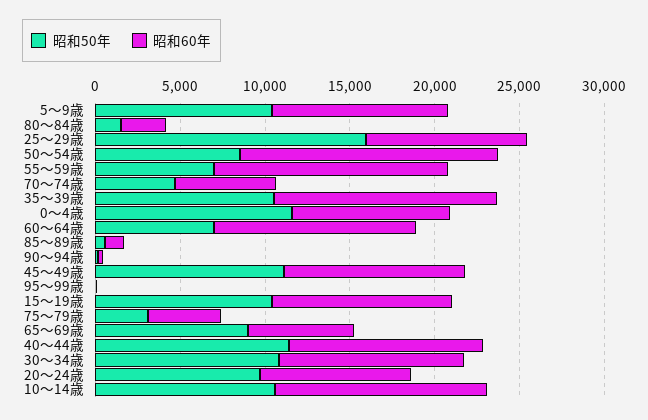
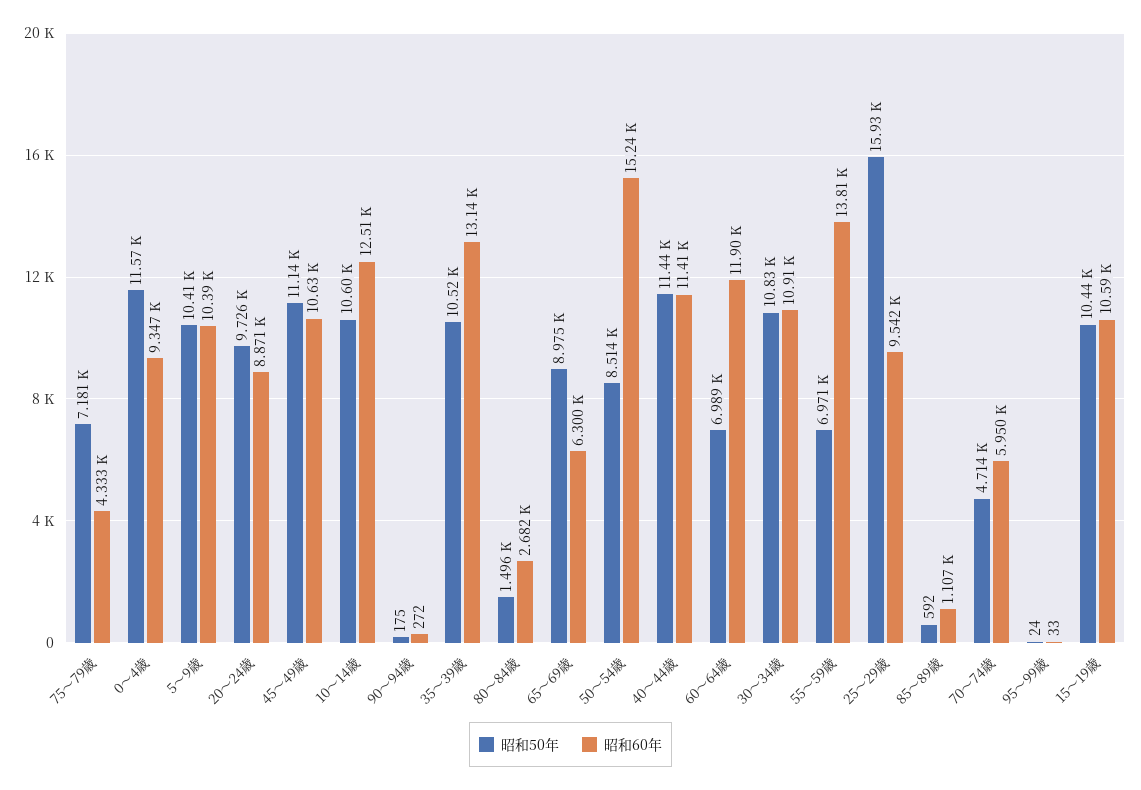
  {
    "昭和50年": {
      "5～9歳": 10410,
      "80～84歳": 1496,
      "25～29歳": 15930,
      "50～54歳": 8514,
      "55～59歳": 6971,
      "70～74歳": 4714,
      "35～39歳": 10520,
      "0～4歳": 11570,
      "60～64歳": 6989,
      "85～89歳": 592,
      "90～94歳": 175,
      "45～49歳": 11140,
      "95～99歳": 24,
      "15～19歳": 10440,
-     "75～79歳": 3000,
+     "75～79歳": 7181,
      "65～69歳": 8975,
      "40～44歳": 11440,
      "30～34歳": 10830,
      "20～24歳": 9726,
      "10～14歳": 10600
    },
    "昭和60年": {
      "5～9歳": 10390,
      "80～84歳": 2682,
      "25～29歳": 9542,
      "50～54歳": 15240,
      "55～59歳": 13810,
      "70～74歳": 5950,
      "35～39歳": 13140,
      "0～4歳": 9347,
      "60～64歳": 11900,
      "85～89歳": 1107,
      "90～94歳": 272,
      "45～49歳": 10630,
      "95～99歳": 33,
      "15～19歳": 10590,
      "75～79歳": 4333,
      "65～69歳": 6300,
      "40～44歳": 11410,
      "30～34歳": 10910,
      "20～24歳": 8871,
      "10～14歳": 12510
    }
  }

